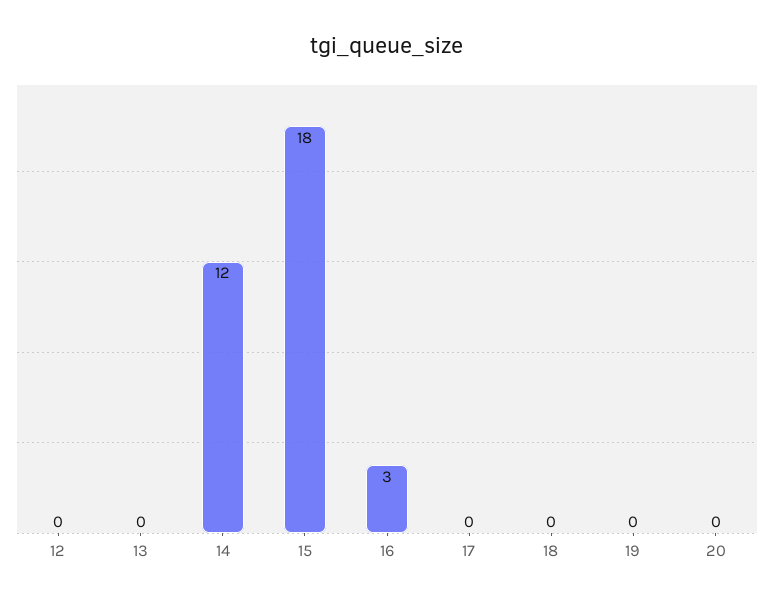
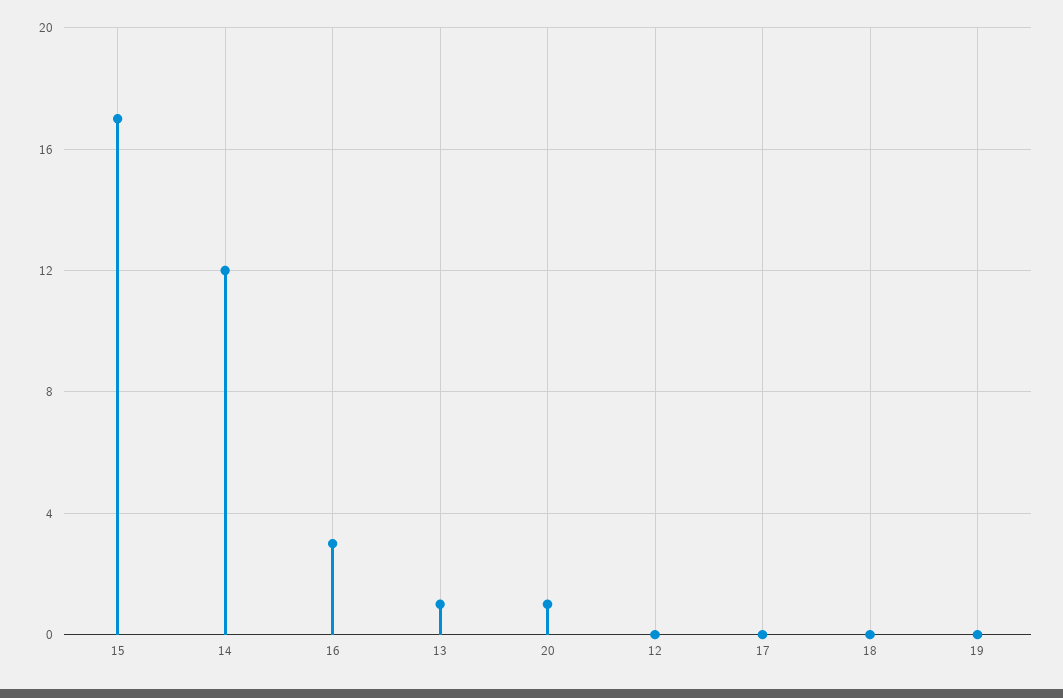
  {
    "12": 0,
-   "13": 0,
+   "13": 1,
    "14": 12,
-   "15": 18,
+   "15": 17,
    "16": 3,
    "17": 0,
    "18": 0,
    "19": 0,
-   "20": 0
+   "20": 1
  }

